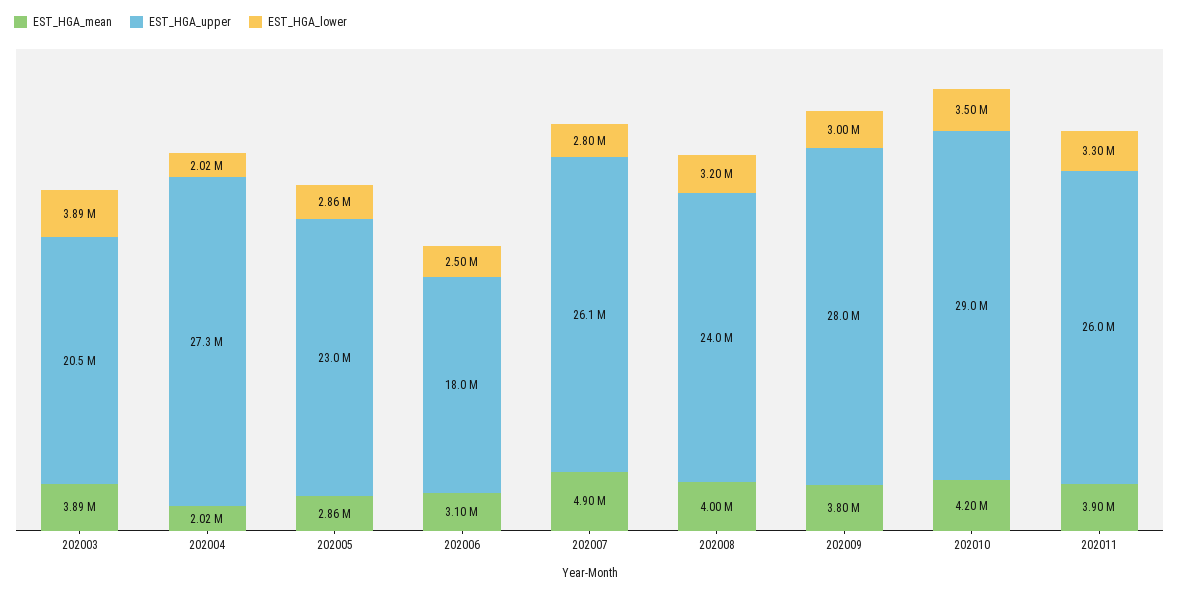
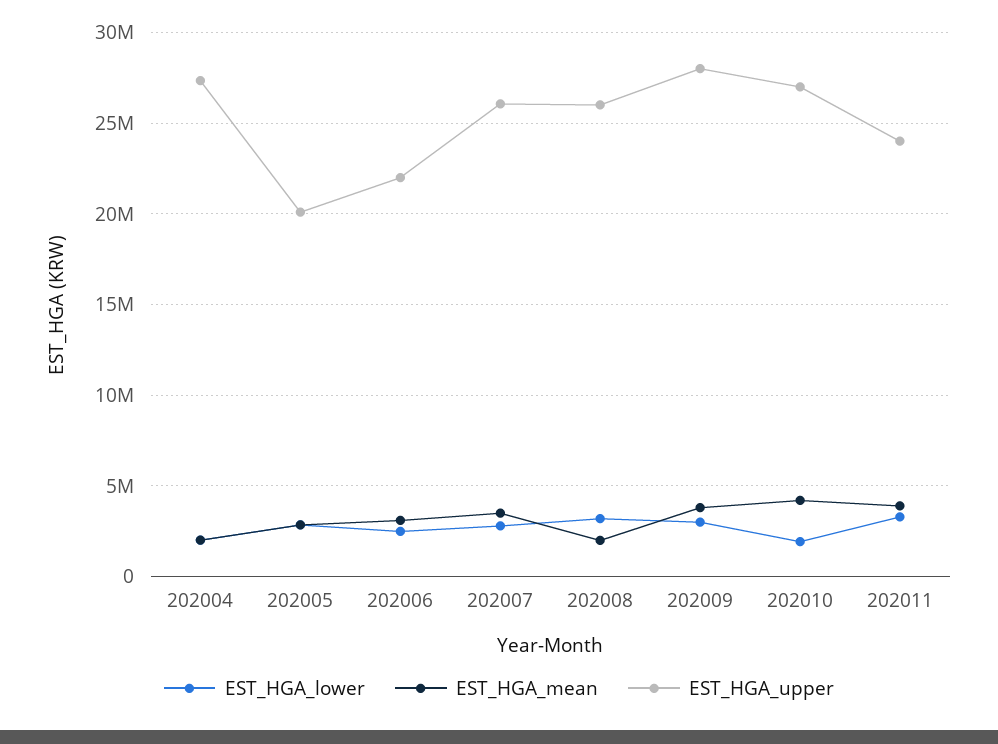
  {
    "EST_HGA_mean": {
-     "202003": 3890000,
      "202004": 2020000,
      "202005": 2860000,
      "202006": 3100000,
-     "202007": 4900000,
+     "202007": 3500000,
-     "202008": 4000000,
+     "202008": 2000000,
      "202009": 3800000,
      "202010": 4200000,
      "202011": 3900000
    },
    "EST_HGA_upper": {
-     "202003": 20500000,
      "202004": 27300000,
-     "202005": 23000000,
+     "202005": 20000000,
-     "202006": 18000000,
+     "202006": 22000000,
      "202007": 26100000,
-     "202008": 24000000,
+     "202008": 26000000,
      "202009": 28000000,
-     "202010": 29000000,
+     "202010": 27000000,
-     "202011": 26000000
+     "202011": 24000000
    },
    "EST_HGA_lower": {
-     "202003": 3890000,
      "202004": 2020000,
      "202005": 2860000,
      "202006": 2500000,
      "202007": 2800000,
      "202008": 3200000,
      "202009": 3000000,
-     "202010": 3500000,
+     "202010": 2000000,
      "202011": 3300000
    }
  }

